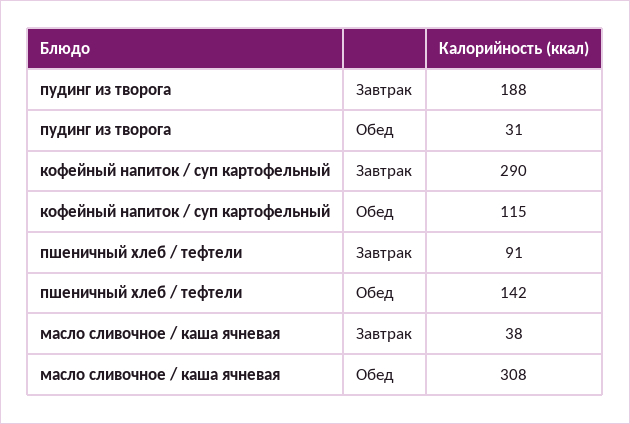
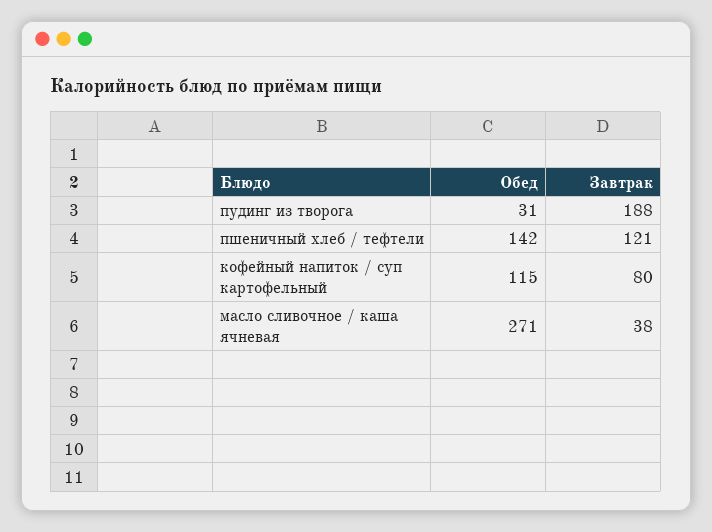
  {
    "пудинг из творога": {
      "Завтрак": 188,
      "Обед": 31
    },
    "кофейный напиток / суп картофельный": {
-     "Завтрак": 290,
+     "Завтрак": 80,
      "Обед": 115
    },
    "пшеничный хлеб / тефтели": {
-     "Завтрак": 91,
+     "Завтрак": 121,
      "Обед": 142
    },
    "масло сливочное / каша ячневая": {
      "Завтрак": 38,
-     "Обед": 308
+     "Обед": 271
    }
  }

